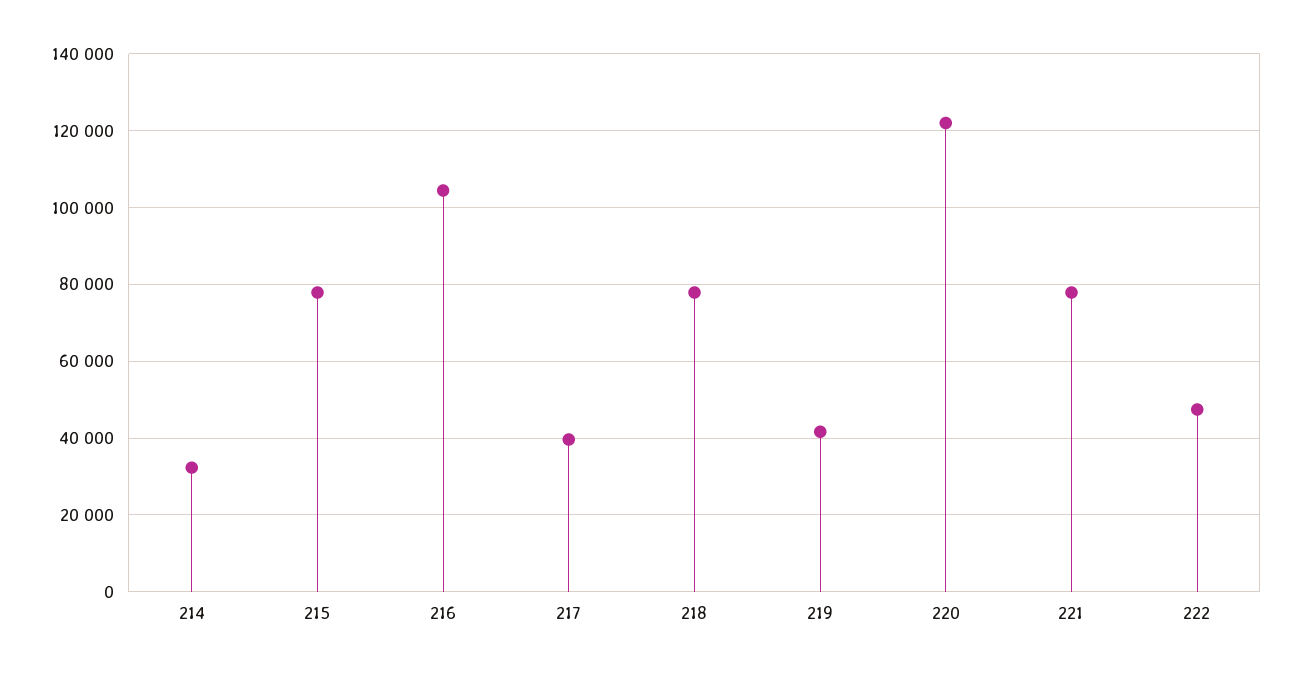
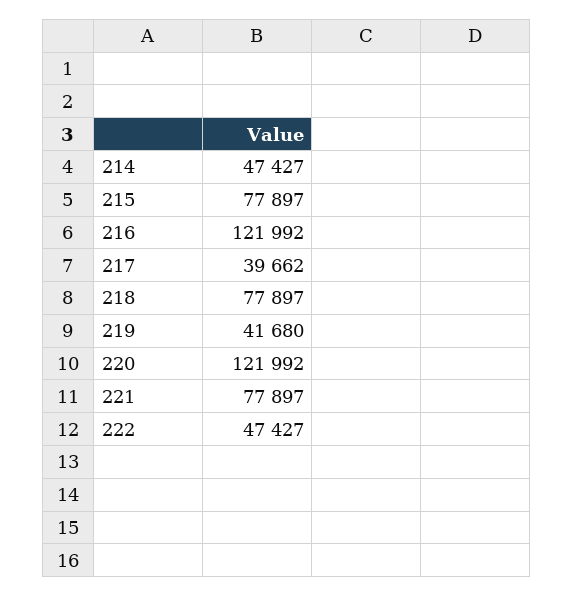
  {
-   "214": 32000,
+   "214": 47427,
    "215": 77897,
-   "216": 104000,
+   "216": 121992,
    "217": 39662,
    "218": 77897,
    "219": 41680,
    "220": 121992,
    "221": 77897,
    "222": 47427
  }

